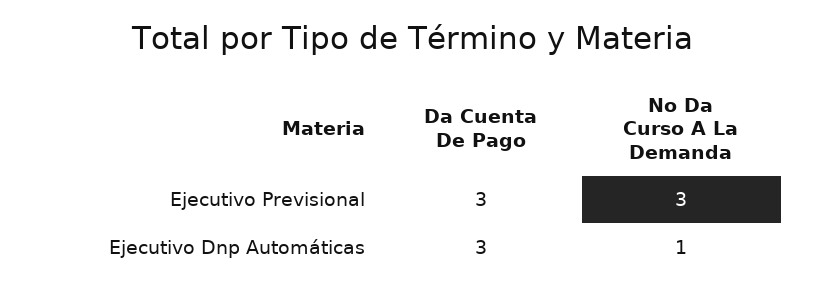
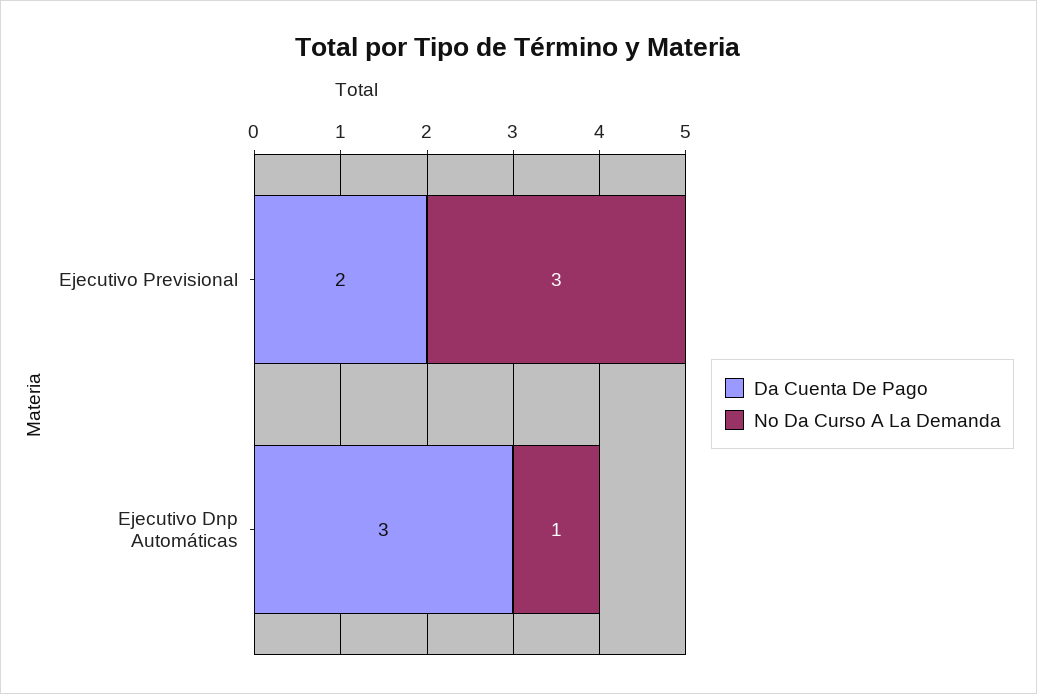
  {
    "Da Cuenta De Pago": {
-     "Ejecutivo Previsional": 3,
+     "Ejecutivo Previsional": 2,
      "Ejecutivo Dnp Automáticas": 3
    },
    "No Da Curso A La Demanda": {
      "Ejecutivo Previsional": 3,
      "Ejecutivo Dnp Automáticas": 1
    }
  }

